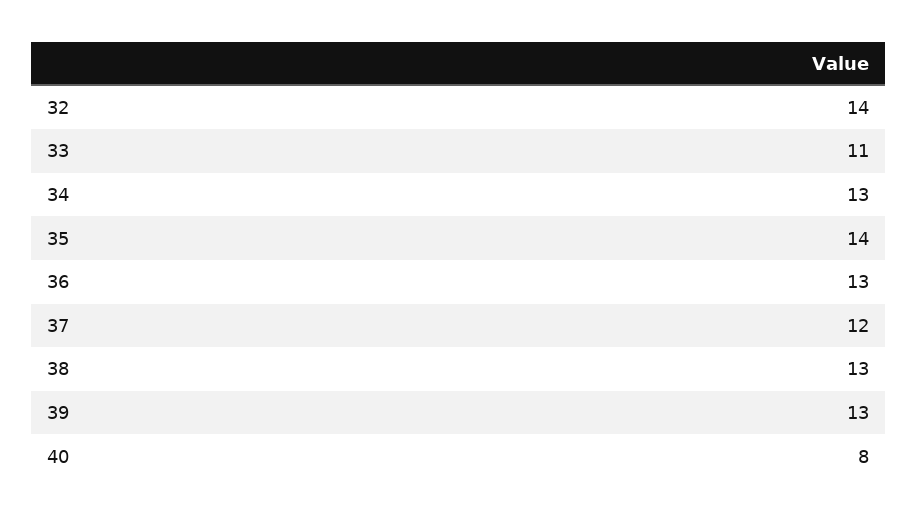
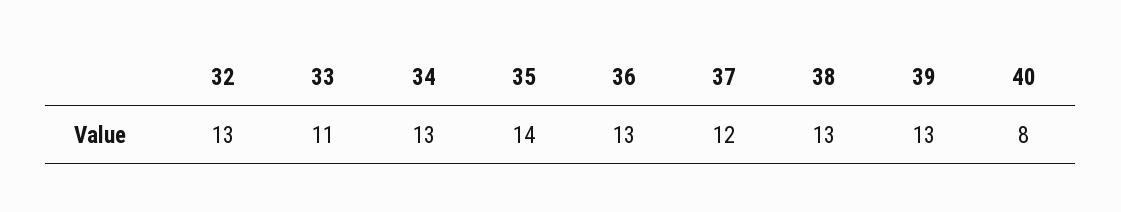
  {
-   "32": 14,
+   "32": 13,
    "33": 11,
    "34": 13,
    "35": 14,
    "36": 13,
    "37": 12,
    "38": 13,
    "39": 13,
    "40": 8
  }

